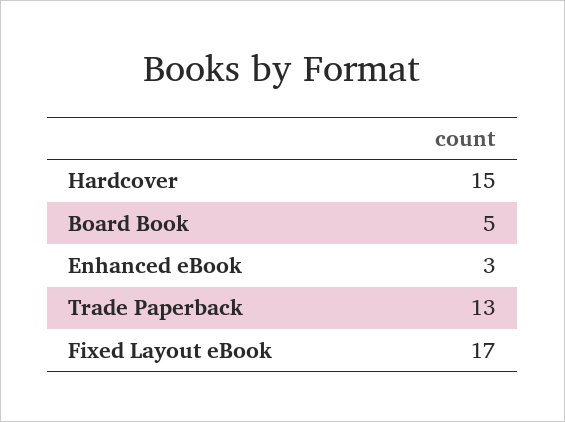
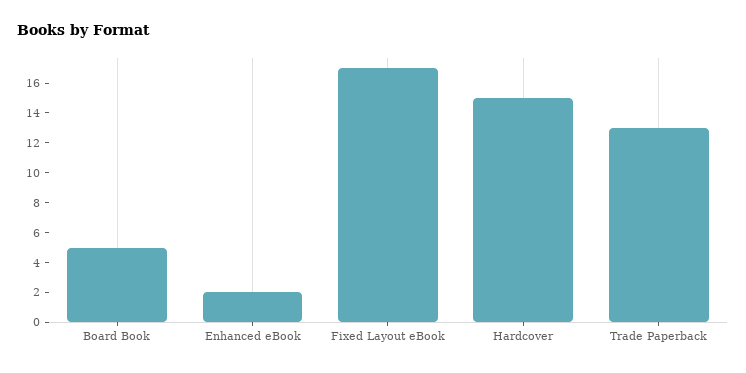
  {
    "Hardcover": 15,
    "Board Book": 5,
-   "Enhanced eBook": 3,
+   "Enhanced eBook": 2,
    "Trade Paperback": 13,
    "Fixed Layout eBook": 17
  }

